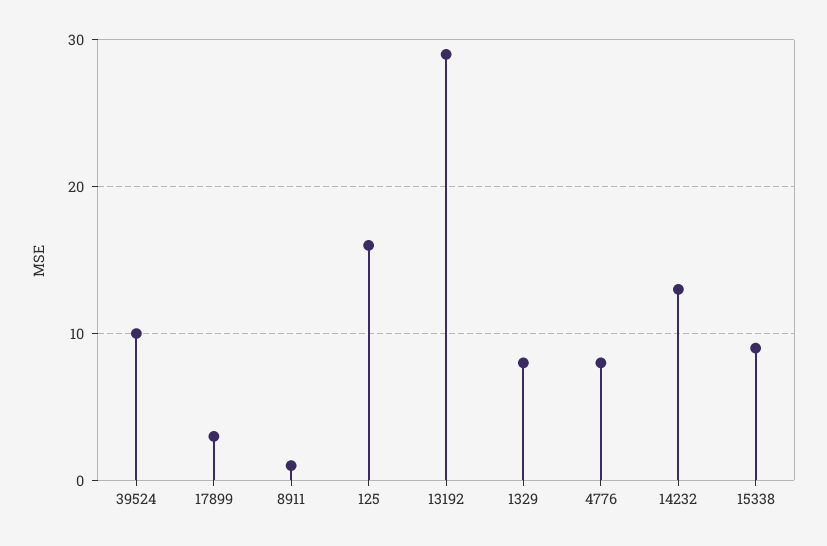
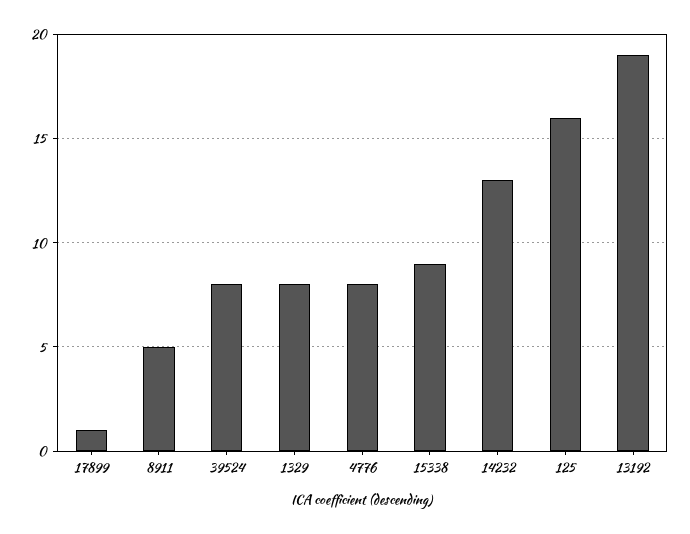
  {
-   "39524": 10,
+   "39524": 8,
-   "17899": 3,
+   "17899": 1,
-   "8911": 1,
+   "8911": 5,
    "125": 16,
-   "13192": 29,
+   "13192": 19,
    "1329": 8,
    "4776": 8,
    "14232": 13,
    "15338": 9
  }

